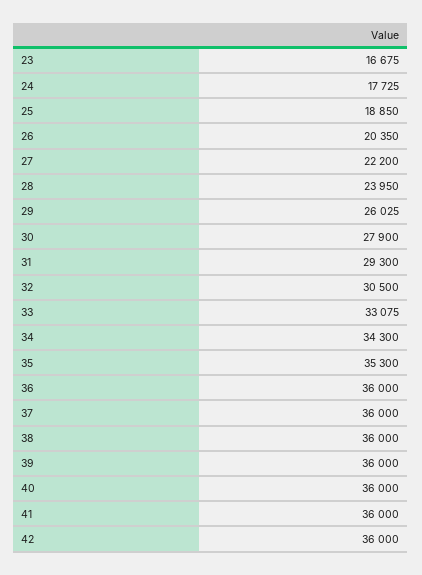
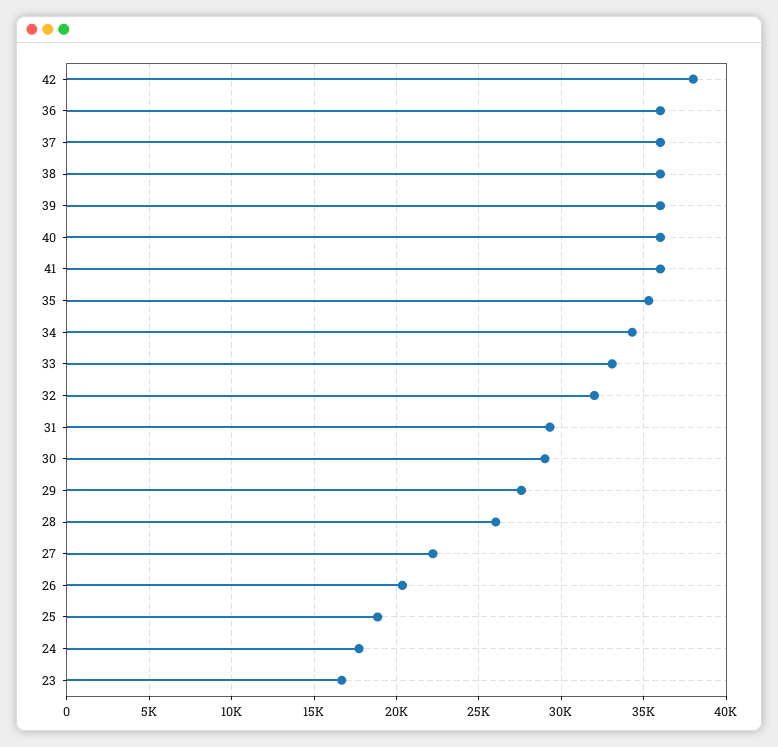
  {
    "23": 16675,
    "24": 17725,
    "25": 18850,
    "26": 20350,
    "27": 22200,
-   "28": 23950,
+   "28": 26000,
-   "29": 26025,
+   "29": 27500,
-   "30": 27900,
+   "30": 29000,
    "31": 29300,
-   "32": 30500,
+   "32": 32000,
    "33": 33075,
    "34": 34300,
    "35": 35300,
    "36": 36000,
    "37": 36000,
    "38": 36000,
    "39": 36000,
    "40": 36000,
    "41": 36000,
-   "42": 36000
+   "42": 38000
  }

